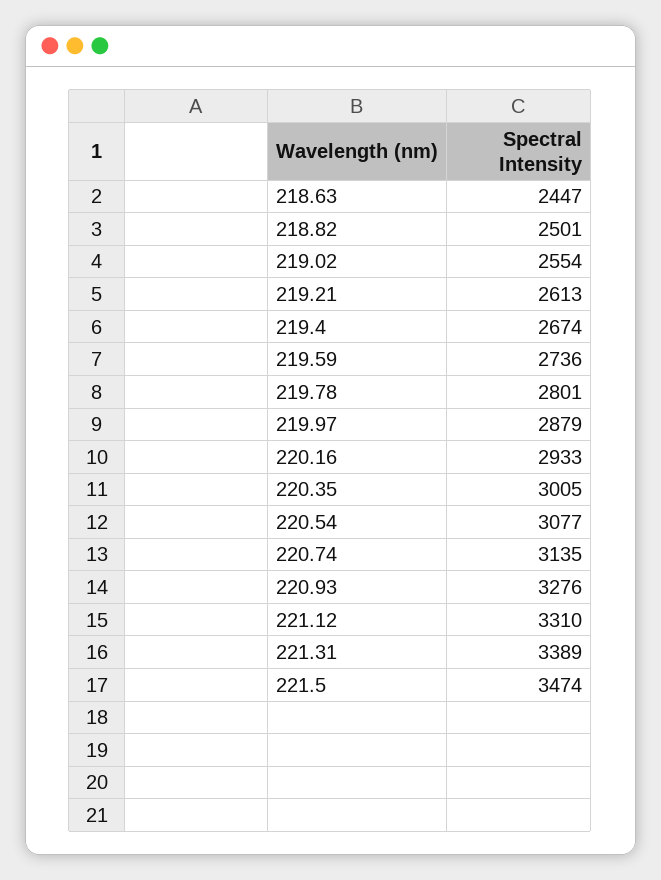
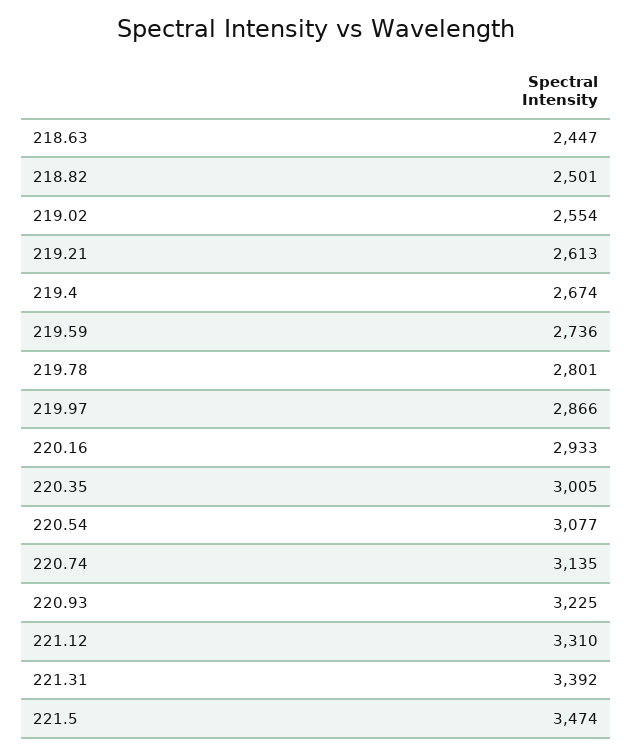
  {
    "218.63": 2447,
    "218.82": 2501,
    "219.02": 2554,
    "219.21": 2613,
    "219.4": 2674,
    "219.59": 2736,
    "219.78": 2801,
-   "219.97": 2879,
+   "219.97": 2866,
    "220.16": 2933,
    "220.35": 3005,
    "220.54": 3077,
    "220.74": 3135,
-   "220.93": 3276,
+   "220.93": 3225,
    "221.12": 3310,
-   "221.31": 3389,
+   "221.31": 3392,
    "221.5": 3474
  }

